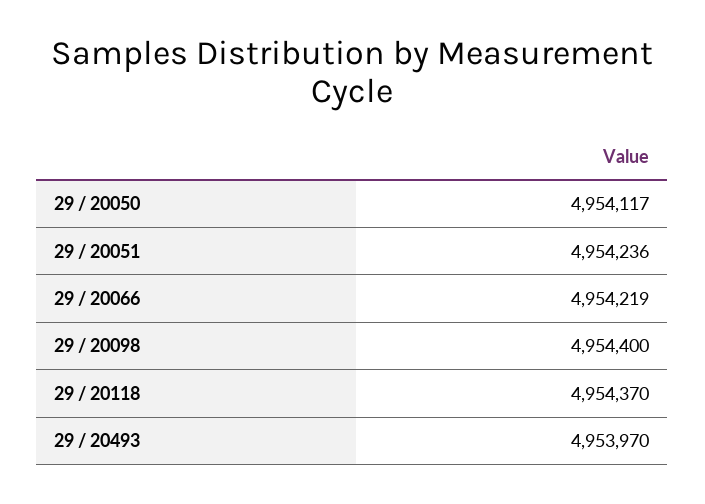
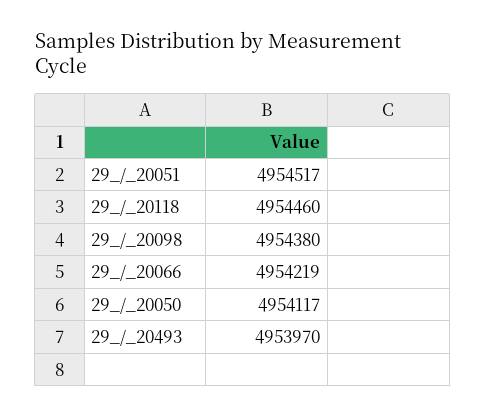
  {
    "29 / 20050": 4954117,
-   "29 / 20051": 4954236,
+   "29 / 20051": 4954517,
    "29 / 20066": 4954219,
-   "29 / 20098": 4954400,
+   "29 / 20098": 4954380,
-   "29 / 20118": 4954370,
+   "29 / 20118": 4954460,
    "29 / 20493": 4953970
  }

